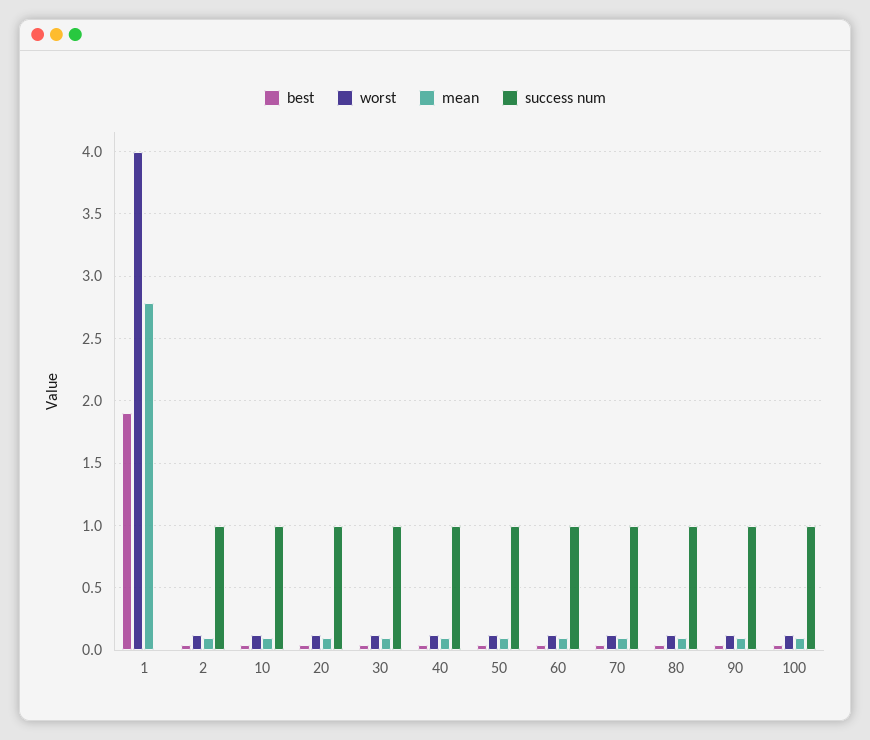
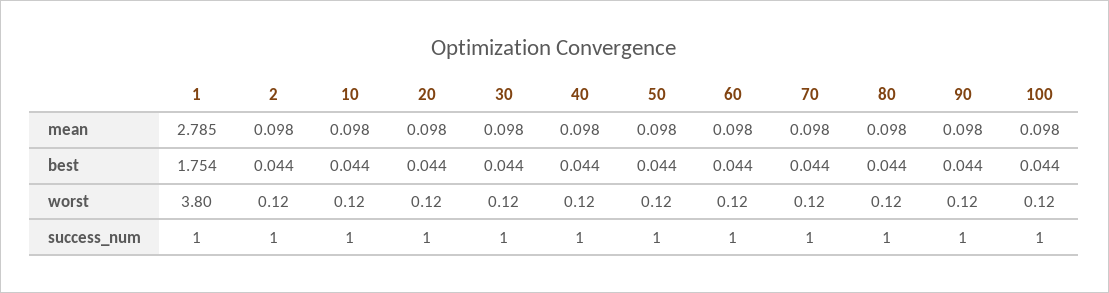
  {
    "best": {
-     "1": 1.9,
+     "1": 1.754,
      "2": 0.044,
      "10": 0.044,
      "20": 0.044,
      "30": 0.044,
      "40": 0.044,
      "50": 0.044,
      "60": 0.044,
      "70": 0.044,
      "80": 0.044,
      "90": 0.044,
      "100": 0.044
    },
    "worst": {
-     "1": 4,
+     "1": 3.8,
      "2": 0.12,
      "10": 0.12,
      "20": 0.12,
      "30": 0.12,
      "40": 0.12,
      "50": 0.12,
      "60": 0.12,
      "70": 0.12,
      "80": 0.12,
      "90": 0.12,
      "100": 0.12
    },
    "mean": {
      "1": 2.785,
      "2": 0.098,
      "10": 0.098,
      "20": 0.098,
      "30": 0.098,
      "40": 0.098,
      "50": 0.098,
      "60": 0.098,
      "70": 0.098,
      "80": 0.098,
      "90": 0.098,
      "100": 0.098
    },
    "success num": {
-     "1": 0,
+     "1": 1,
      "2": 1,
      "10": 1,
      "20": 1,
      "30": 1,
      "40": 1,
      "50": 1,
      "60": 1,
      "70": 1,
      "80": 1,
      "90": 1,
      "100": 1
    }
  }

